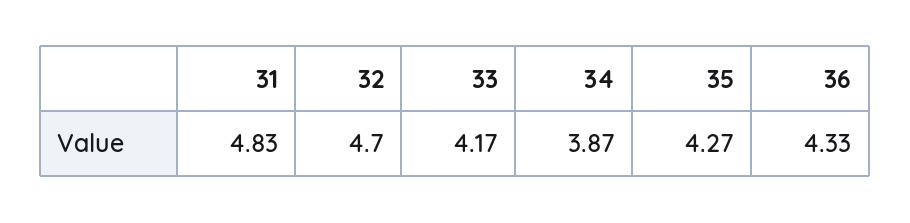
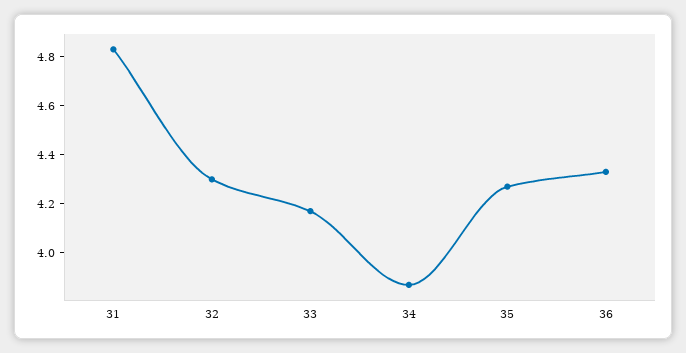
  {
    "31": 4.83,
-   "32": 4.7,
+   "32": 4.3,
    "33": 4.17,
    "34": 3.87,
    "35": 4.27,
    "36": 4.33
  }

